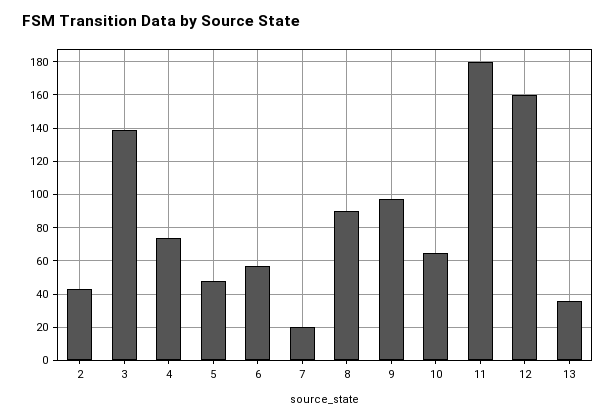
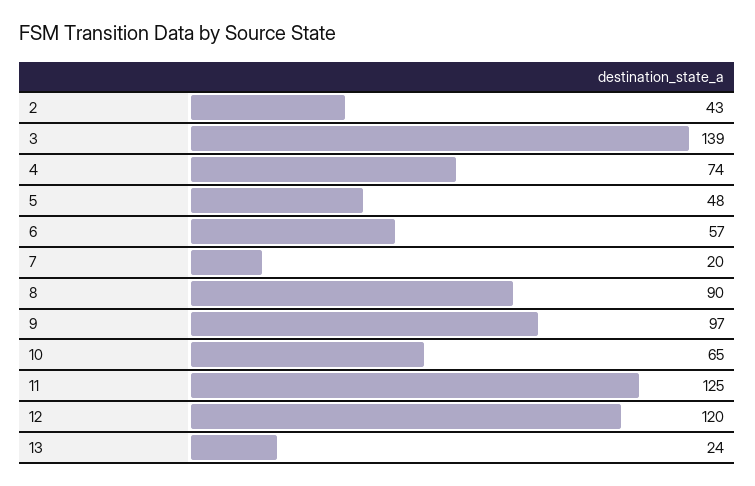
  {
    "2": 43,
    "3": 139,
    "4": 74,
    "5": 48,
    "6": 57,
    "7": 20,
    "8": 90,
    "9": 97,
    "10": 65,
-   "11": 180,
+   "11": 125,
-   "12": 160,
+   "12": 120,
-   "13": 35
+   "13": 24
  }

